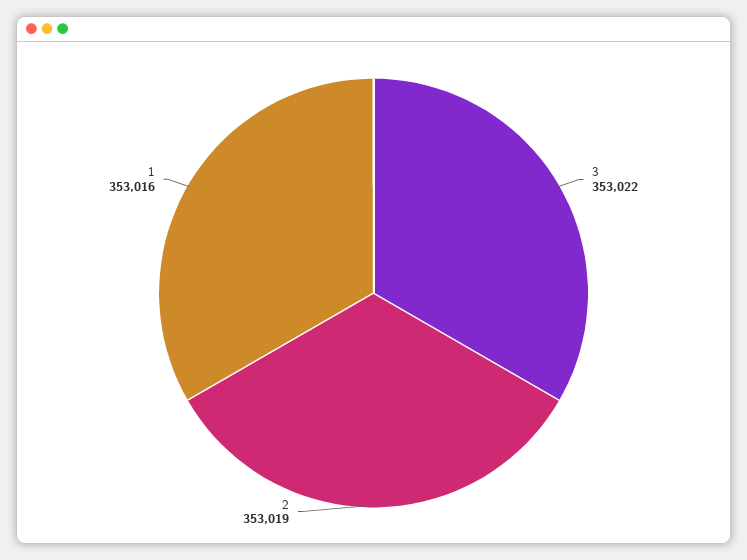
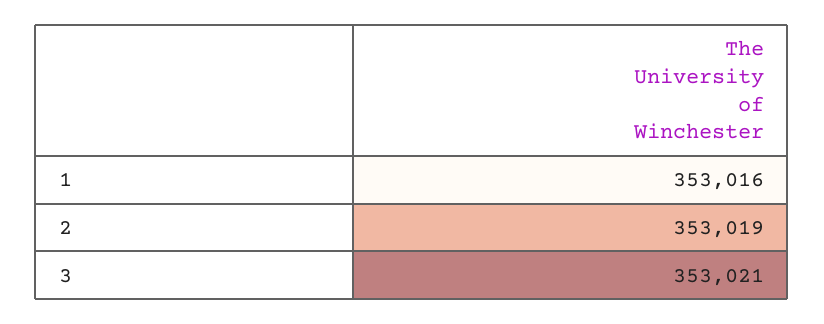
  {
-   "3": 353022,
+   "3": 353021,
    "2": 353019,
    "1": 353016
  }

